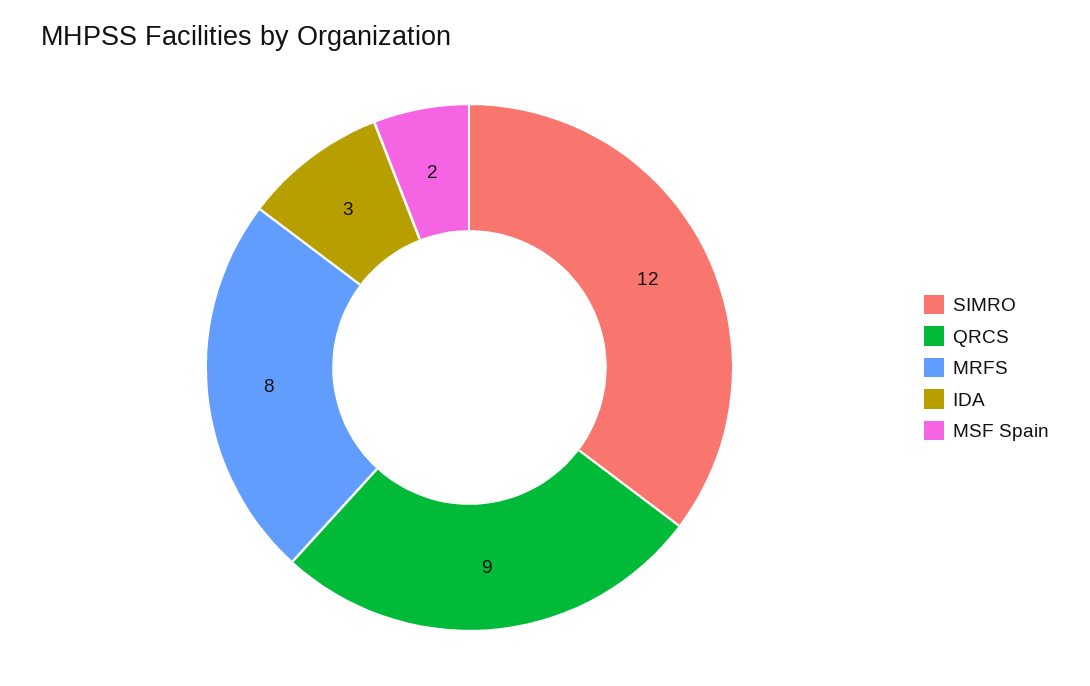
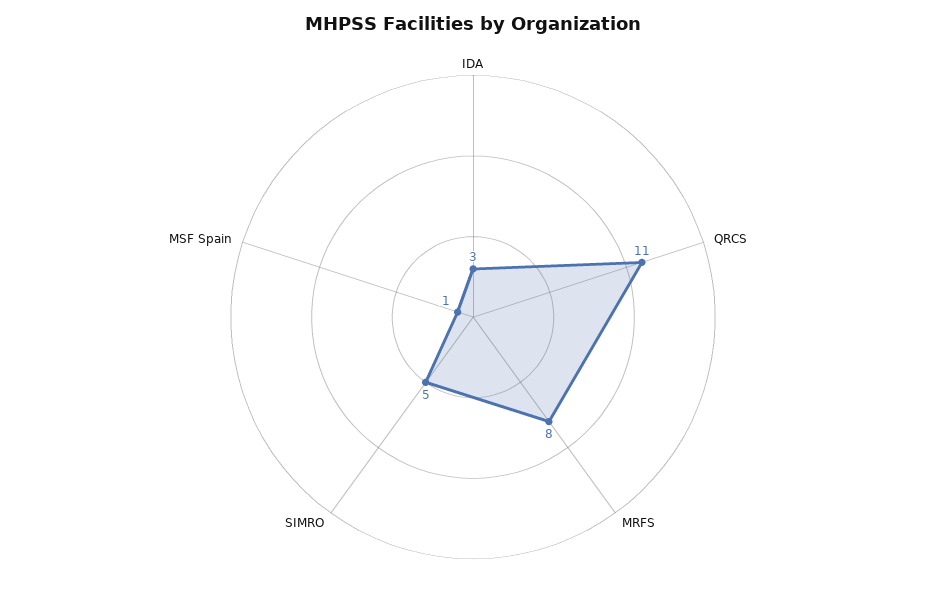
  {
-   "SIMRO": 12,
+   "SIMRO": 5,
-   "QRCS": 9,
+   "QRCS": 11,
    "MRFS": 8,
    "IDA": 3,
-   "MSF Spain": 2
+   "MSF Spain": 1
  }

